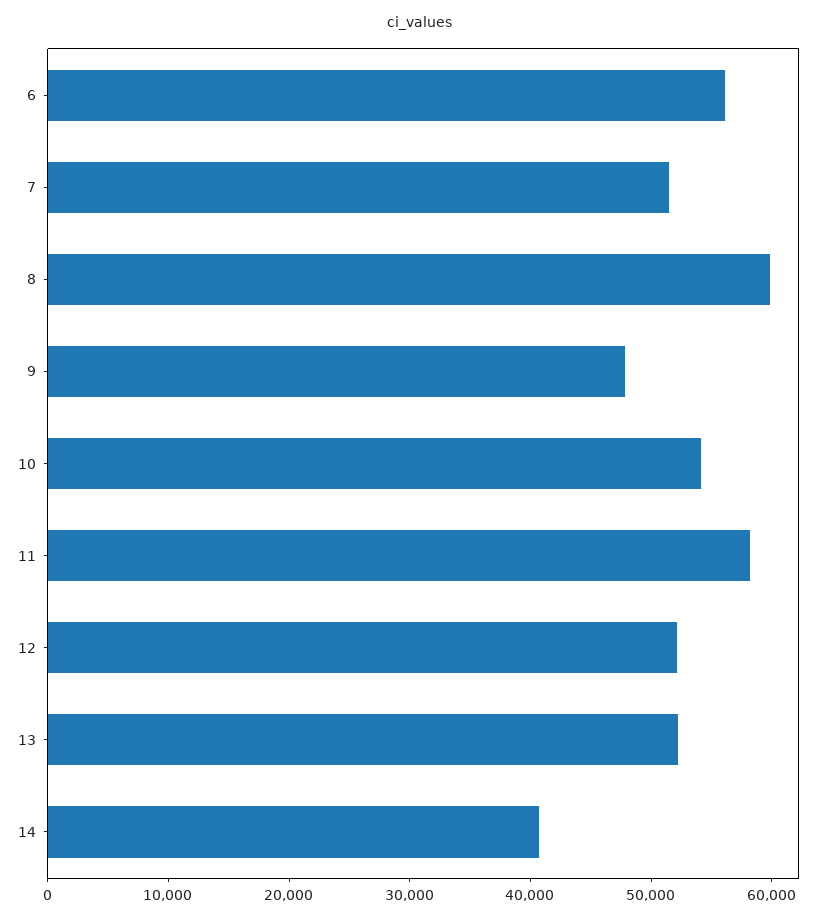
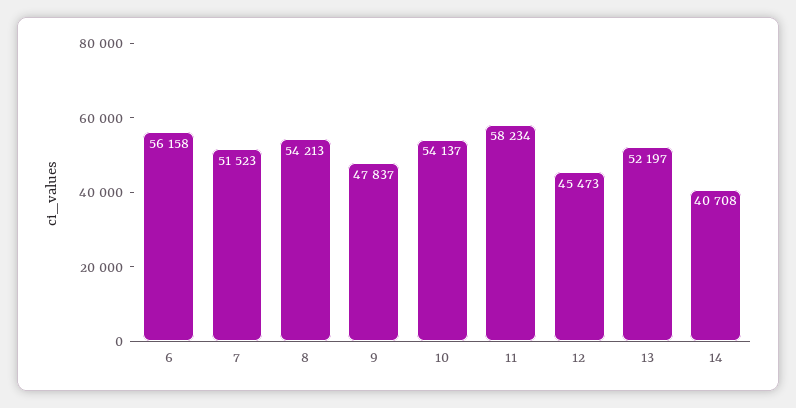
  {
    "6": 56158,
    "7": 51523,
-   "8": 60000,
+   "8": 54213,
    "9": 47837,
    "10": 54137,
    "11": 58234,
-   "12": 52000,
+   "12": 45473,
    "13": 52197,
    "14": 40708
  }

